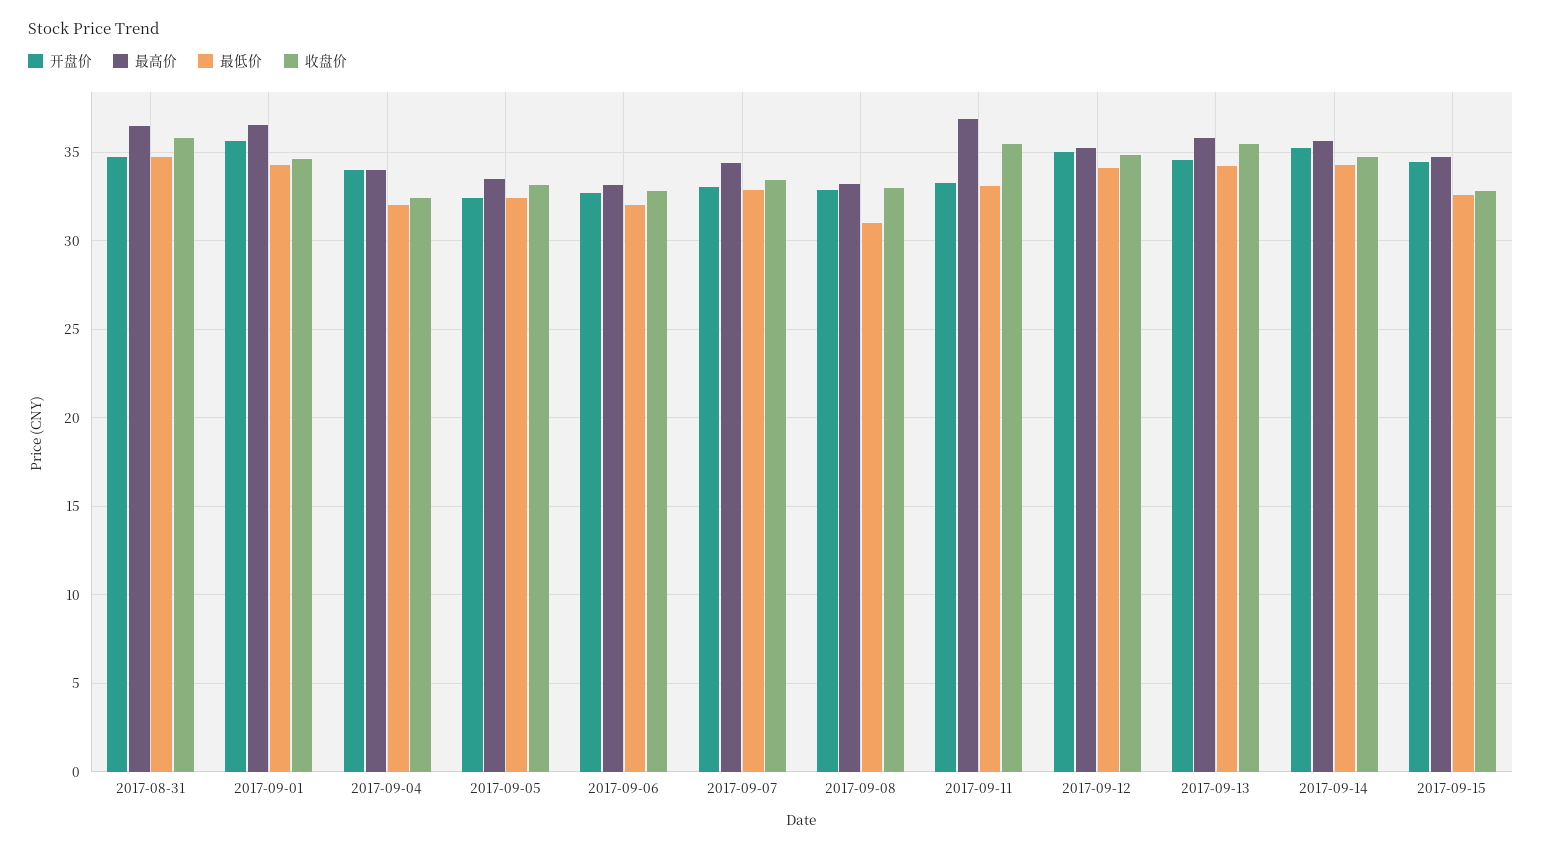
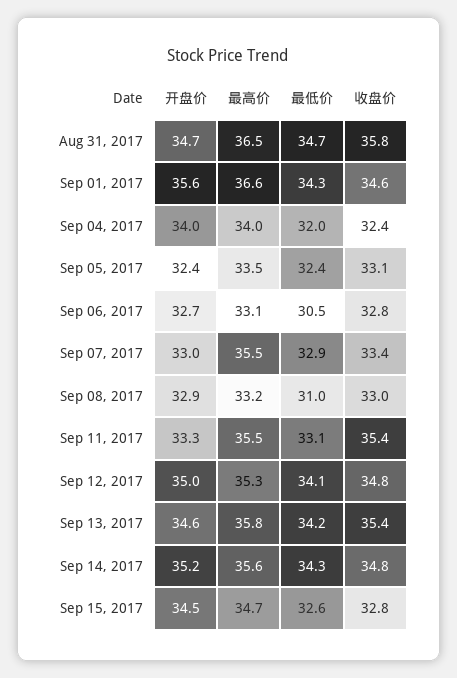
  {
    "开盘价": {
      "2017-08-31": 34.7,
      "2017-09-01": 35.6,
      "2017-09-04": 34,
      "2017-09-05": 32.4,
      "2017-09-06": 32.7,
      "2017-09-07": 33,
      "2017-09-08": 32.9,
      "2017-09-11": 33.3,
      "2017-09-12": 35,
      "2017-09-13": 34.6,
      "2017-09-14": 35.2,
      "2017-09-15": 34.5
    },
    "最高价": {
      "2017-08-31": 36.5,
      "2017-09-01": 36.6,
      "2017-09-04": 34,
      "2017-09-05": 33.5,
      "2017-09-06": 33.1,
-     "2017-09-07": 34.5,
+     "2017-09-07": 35.5,
      "2017-09-08": 33.2,
-     "2017-09-11": 37,
+     "2017-09-11": 35.5,
      "2017-09-12": 35.3,
      "2017-09-13": 35.8,
      "2017-09-14": 35.6,
      "2017-09-15": 34.7
    },
    "最低价": {
      "2017-08-31": 34.7,
      "2017-09-01": 34.3,
      "2017-09-04": 32,
      "2017-09-05": 32.4,
-     "2017-09-06": 32,
+     "2017-09-06": 30.5,
      "2017-09-07": 32.9,
      "2017-09-08": 31,
      "2017-09-11": 33.1,
      "2017-09-12": 34.1,
      "2017-09-13": 34.2,
      "2017-09-14": 34.3,
      "2017-09-15": 32.6
    },
    "收盘价": {
      "2017-08-31": 35.8,
      "2017-09-01": 34.6,
      "2017-09-04": 32.4,
      "2017-09-05": 33.1,
      "2017-09-06": 32.8,
      "2017-09-07": 33.4,
      "2017-09-08": 33,
      "2017-09-11": 35.4,
      "2017-09-12": 34.8,
      "2017-09-13": 35.4,
      "2017-09-14": 34.8,
      "2017-09-15": 32.8
    }
  }

